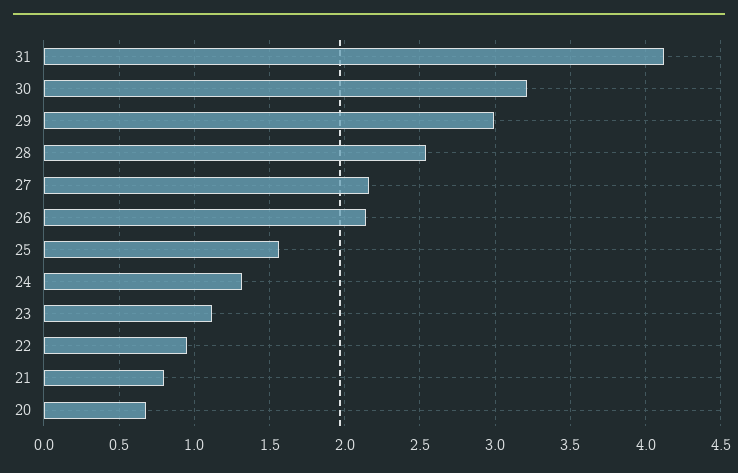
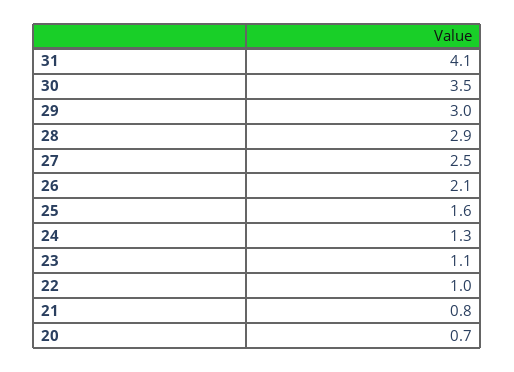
  {
    "31": 4.1,
-   "30": 3.2,
+   "30": 3.5,
    "29": 3,
-   "28": 2.55,
+   "28": 2.9,
-   "27": 2.15,
+   "27": 2.5,
    "26": 2.1,
    "25": 1.6,
    "24": 1.3,
    "23": 1.1,
    "22": 1,
    "21": 0.8,
    "20": 0.7
  }

